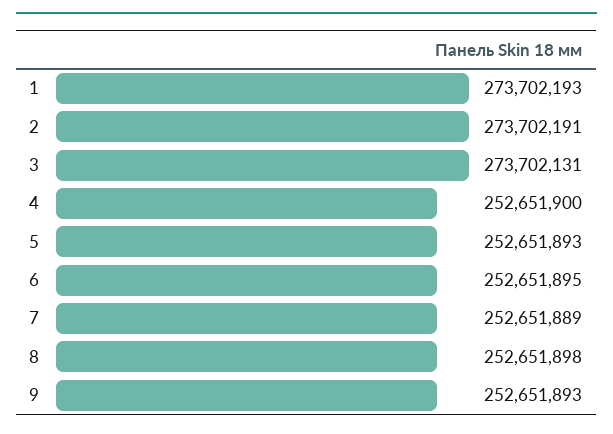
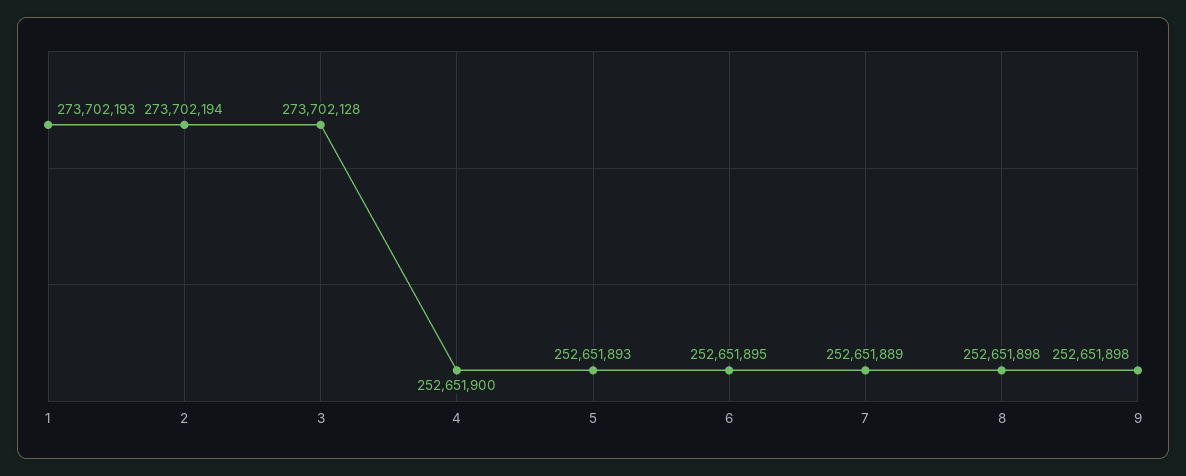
  {
    "1": 273702193,
-   "2": 273702191,
+   "2": 273702194,
-   "3": 273702131,
+   "3": 273702128,
    "4": 252651900,
    "5": 252651893,
    "6": 252651895,
    "7": 252651889,
    "8": 252651898,
-   "9": 252651893
+   "9": 252651898
  }

